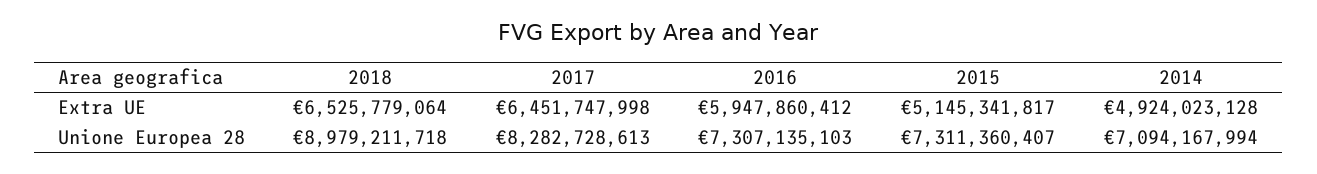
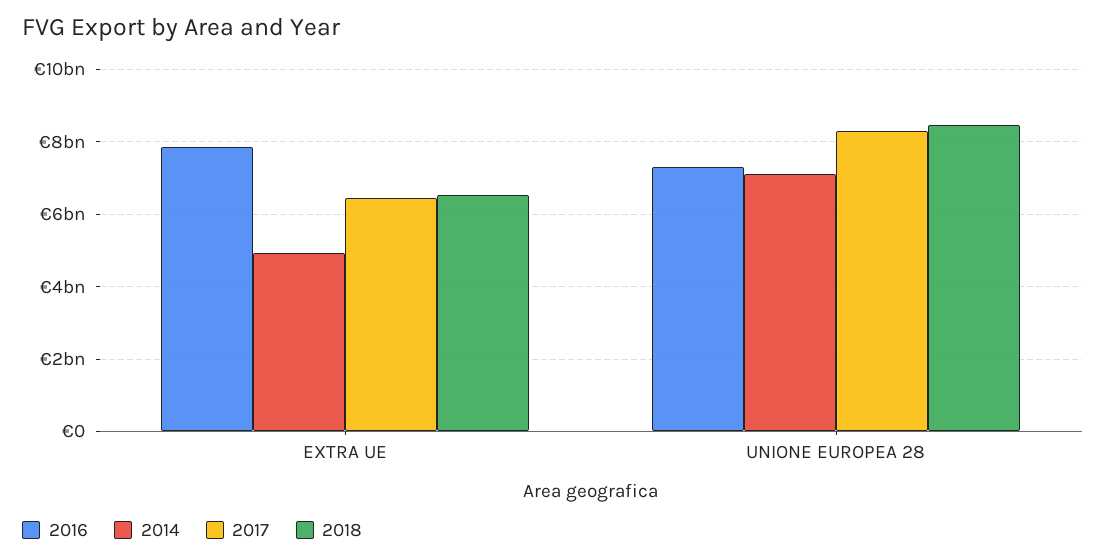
  {
    "2018": {
      "Extra UE": 6525779064,
-     "Unione Europea 28": 8979211718
+     "Unione Europea 28": 8400000000
    },
    "2017": {
      "Extra UE": 6451747998,
      "Unione Europea 28": 8282728613
    },
    "2016": {
-     "Extra UE": 5947860412,
+     "Extra UE": 7800000000,
      "Unione Europea 28": 7307135103
    },
-   "2015": {
-     "Extra UE": 5145341817,
-     "Unione Europea 28": 7311360407
-   },
    "2014": {
      "Extra UE": 4924023128,
      "Unione Europea 28": 7094167994
    }
  }

